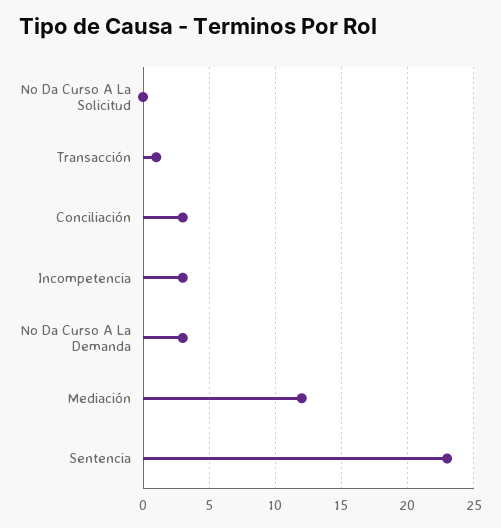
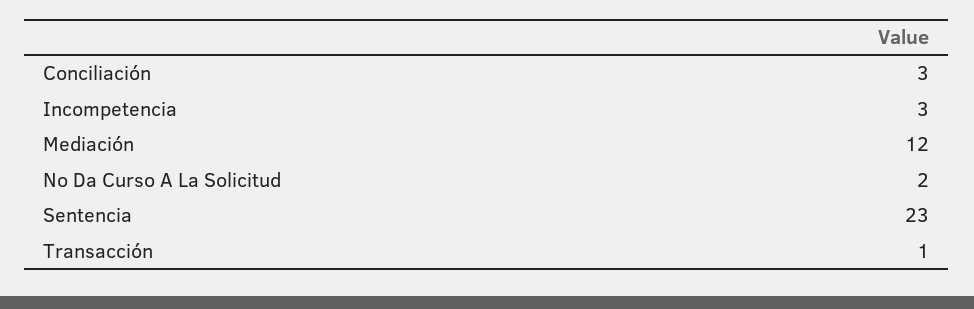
  {
-   "No Da Curso A La Solicitud": 0,
+   "No Da Curso A La Solicitud": 2,
    "Transacción": 1,
    "Conciliación": 3,
    "Incompetencia": 3,
-   "No Da Curso A La Demanda": 3,
    "Mediación": 12,
    "Sentencia": 23
  }

